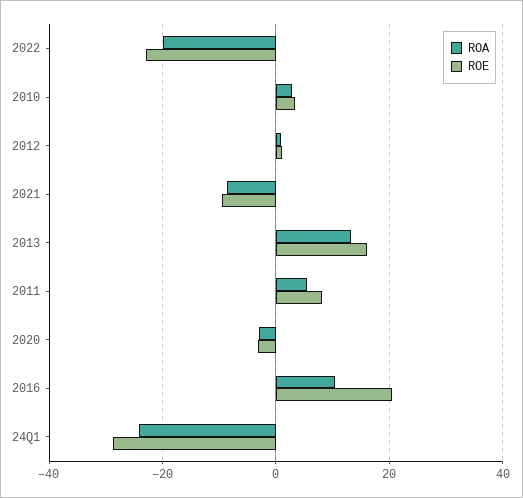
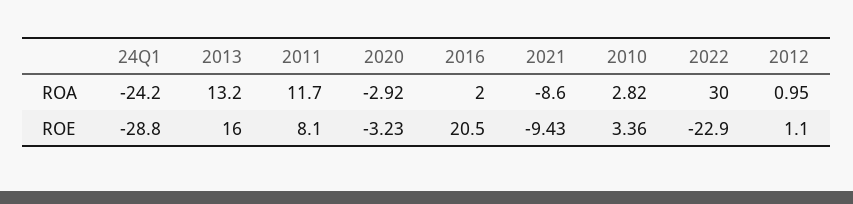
  {
    "ROA": {
-     "2022": -20,
+     "2022": 30,
      "2010": 2.82,
      "2012": 0.95,
      "2021": -8.6,
      "2013": 13.2,
-     "2011": 6,
+     "2011": 11.7,
      "2020": -2.92,
-     "2016": 10,
+     "2016": 2,
      "24Q1": -24.2
    },
    "ROE": {
      "2022": -22.9,
      "2010": 3.36,
      "2012": 1.1,
      "2021": -9.43,
      "2013": 16,
      "2011": 8.1,
      "2020": -3.23,
      "2016": 20.5,
      "24Q1": -28.8
    }
  }

